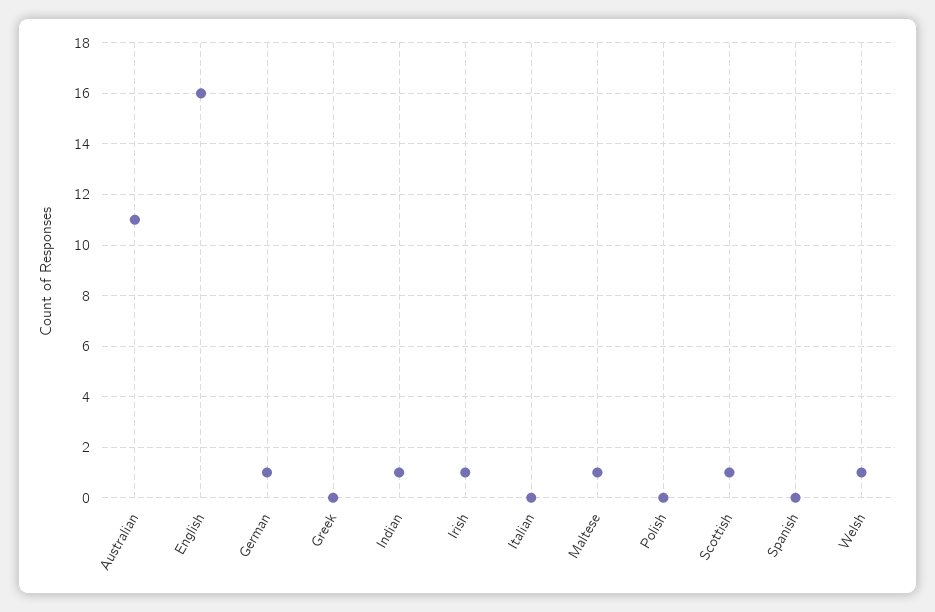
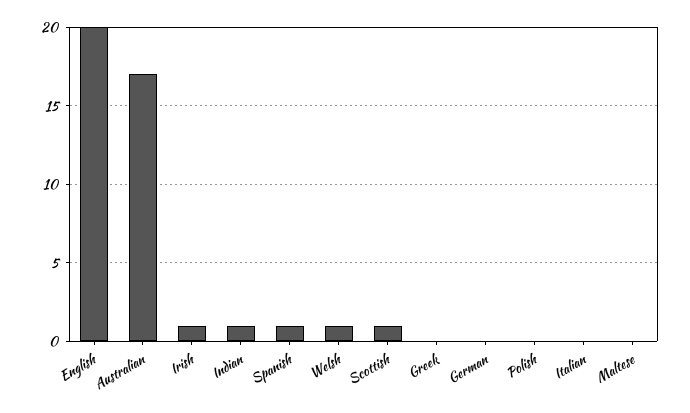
  {
-   "Australian": 11,
+   "Australian": 17,
-   "English": 16,
+   "English": 20,
-   "German": 1,
+   "German": 0,
    "Greek": 0,
    "Indian": 1,
    "Irish": 1,
    "Italian": 0,
-   "Maltese": 1,
+   "Maltese": 0,
    "Polish": 0,
    "Scottish": 1,
-   "Spanish": 0,
+   "Spanish": 1,
    "Welsh": 1
  }

